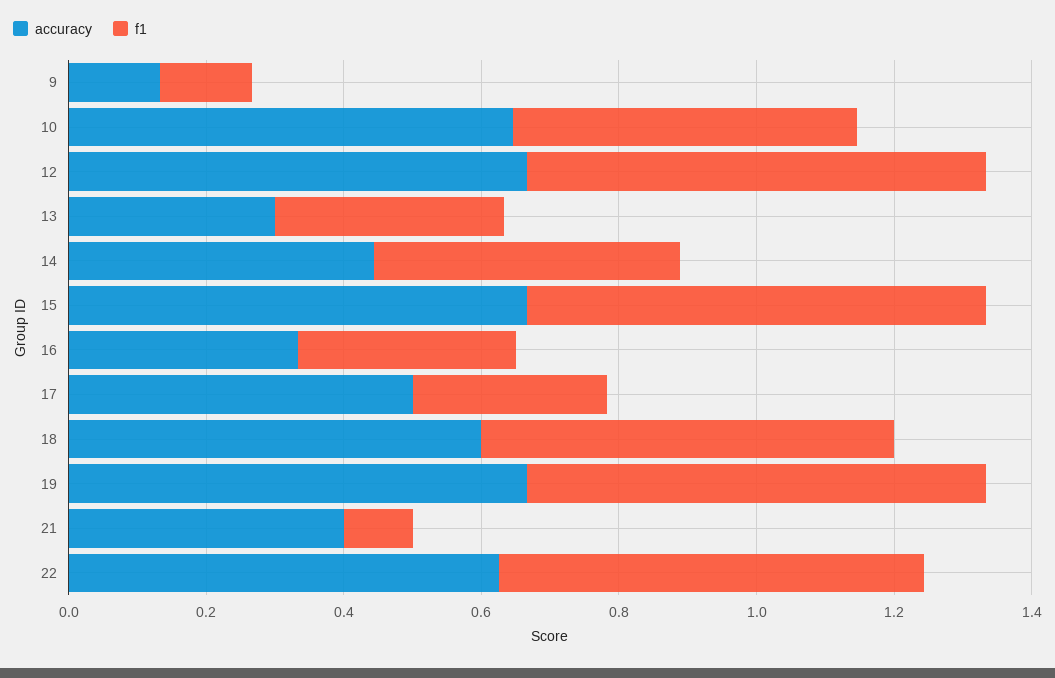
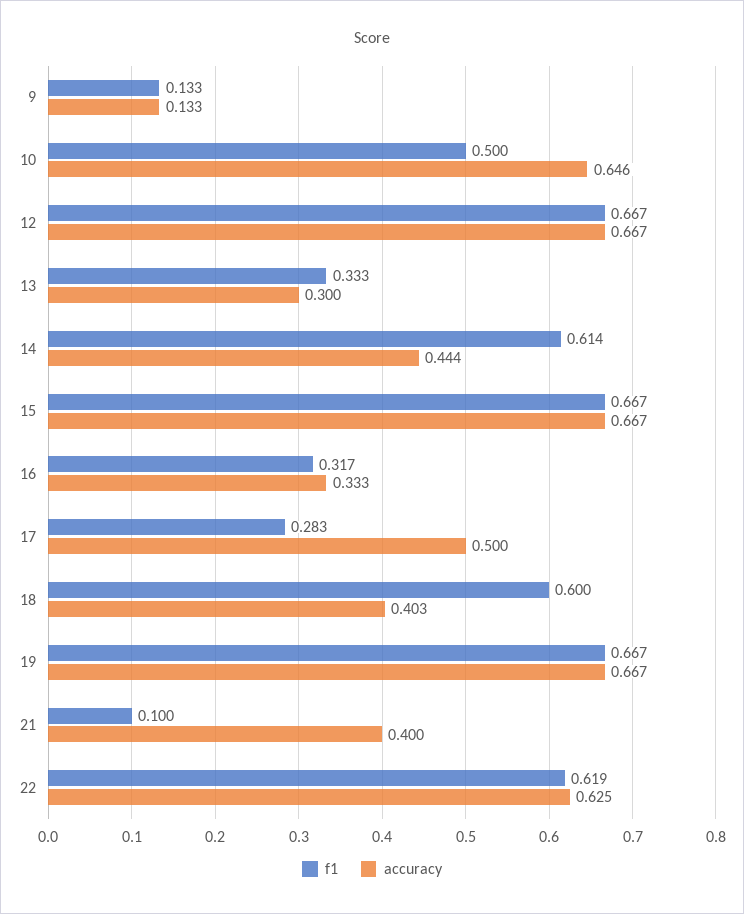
  {
    "accuracy": {
      "9": 0.133,
      "10": 0.646,
      "12": 0.667,
      "13": 0.3,
      "14": 0.444,
      "15": 0.667,
      "16": 0.333,
      "17": 0.5,
-     "18": 0.6,
+     "18": 0.403,
      "19": 0.667,
      "21": 0.4,
      "22": 0.625
    },
    "f1": {
      "9": 0.133,
      "10": 0.5,
      "12": 0.667,
      "13": 0.333,
-     "14": 0.45,
+     "14": 0.614,
      "15": 0.667,
      "16": 0.317,
      "17": 0.283,
      "18": 0.6,
      "19": 0.667,
      "21": 0.1,
      "22": 0.619
    }
  }

